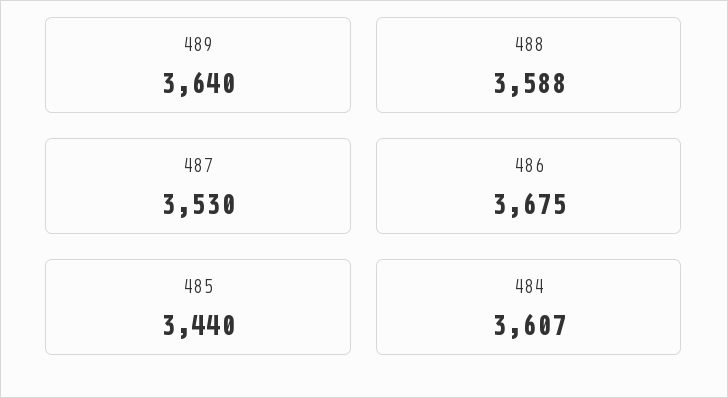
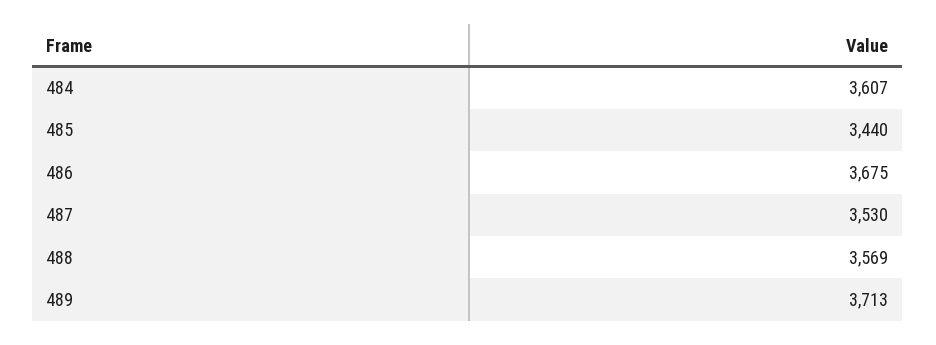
  {
-   "489": 3640,
+   "489": 3713,
-   "488": 3588,
+   "488": 3569,
    "487": 3530,
    "486": 3675,
    "485": 3440,
    "484": 3607
  }

